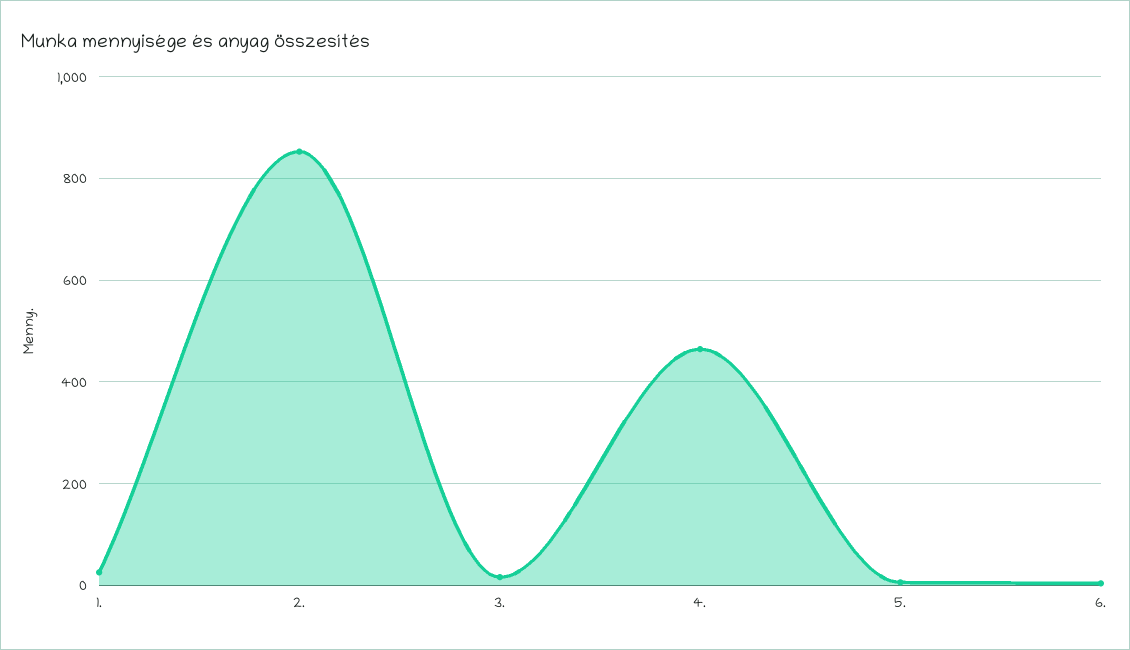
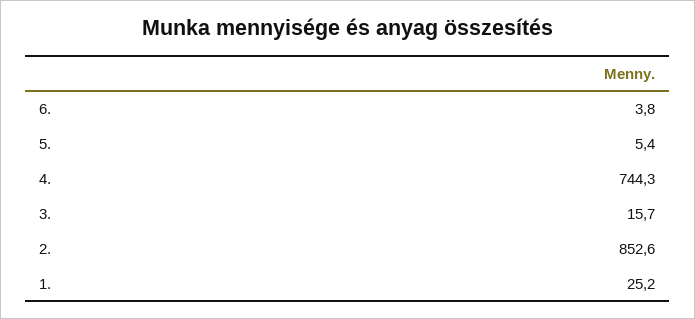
  {
    "1.": 25.2,
    "2.": 852.6,
    "3.": 15.7,
-   "4.": 460,
+   "4.": 744.3,
    "5.": 5.4,
    "6.": 3.8
  }

